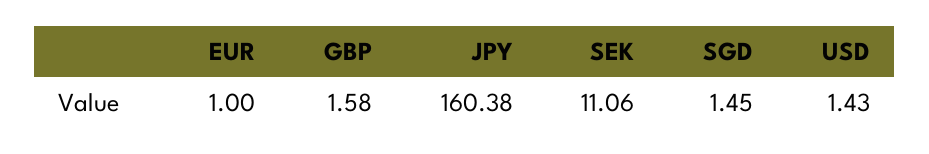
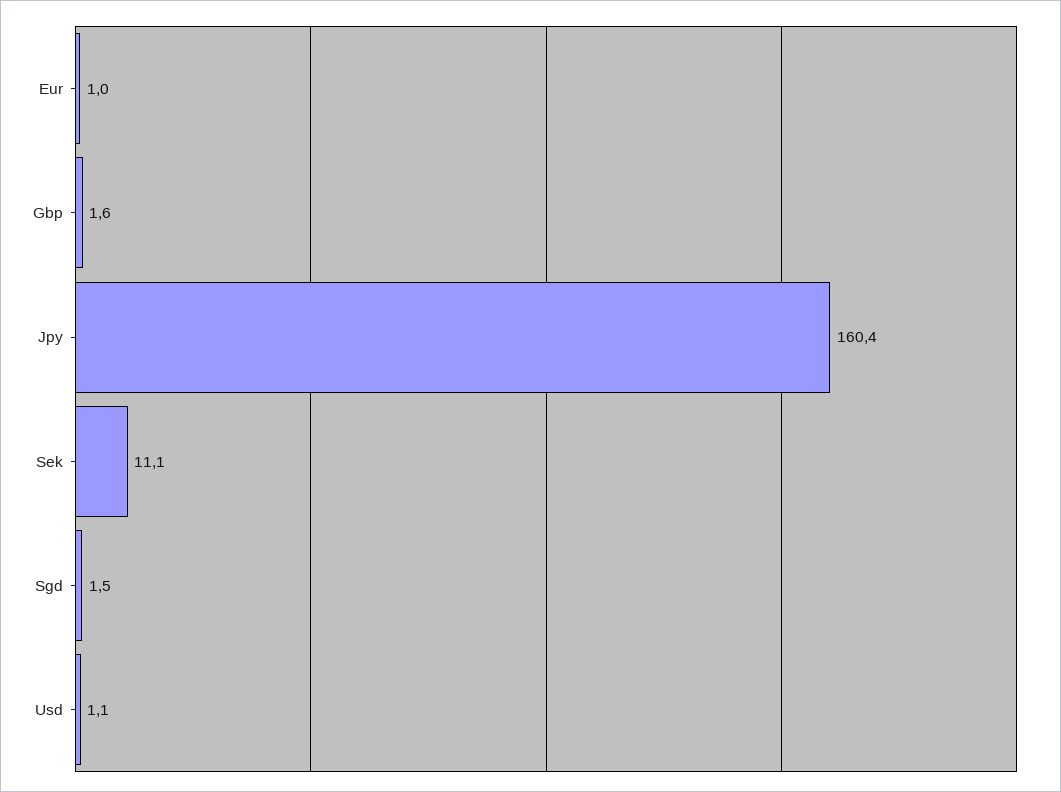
  {
    "EUR": 1,
    "GBP": 1.58,
    "JPY": 160.38,
    "SEK": 11.06,
    "SGD": 1.45,
-   "USD": 1.43
+   "USD": 1.1
  }

